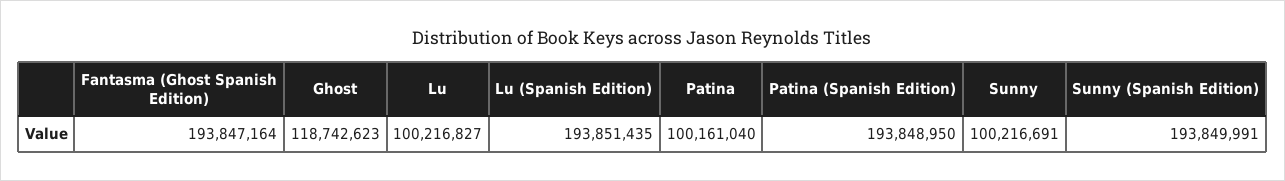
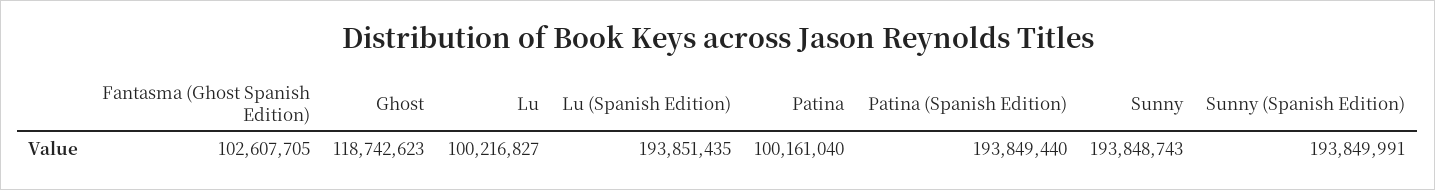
  {
-   "Fantasma (Ghost Spanish Edition)": 193847164,
+   "Fantasma (Ghost Spanish Edition)": 102607705,
    "Ghost": 118742623,
    "Lu": 100216827,
    "Lu (Spanish Edition)": 193851435,
    "Patina": 100161040,
-   "Patina (Spanish Edition)": 193848950,
+   "Patina (Spanish Edition)": 193849440,
-   "Sunny": 100216691,
+   "Sunny": 193848743,
    "Sunny (Spanish Edition)": 193849991
  }

